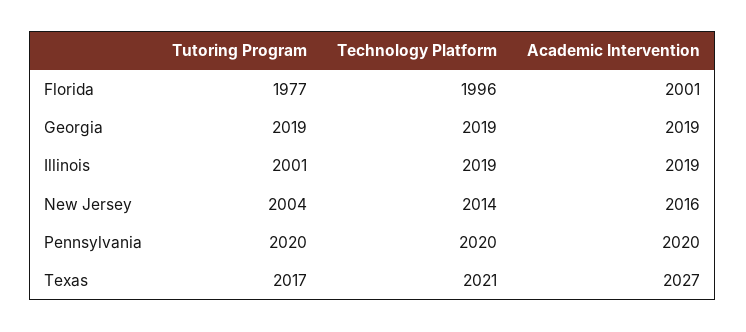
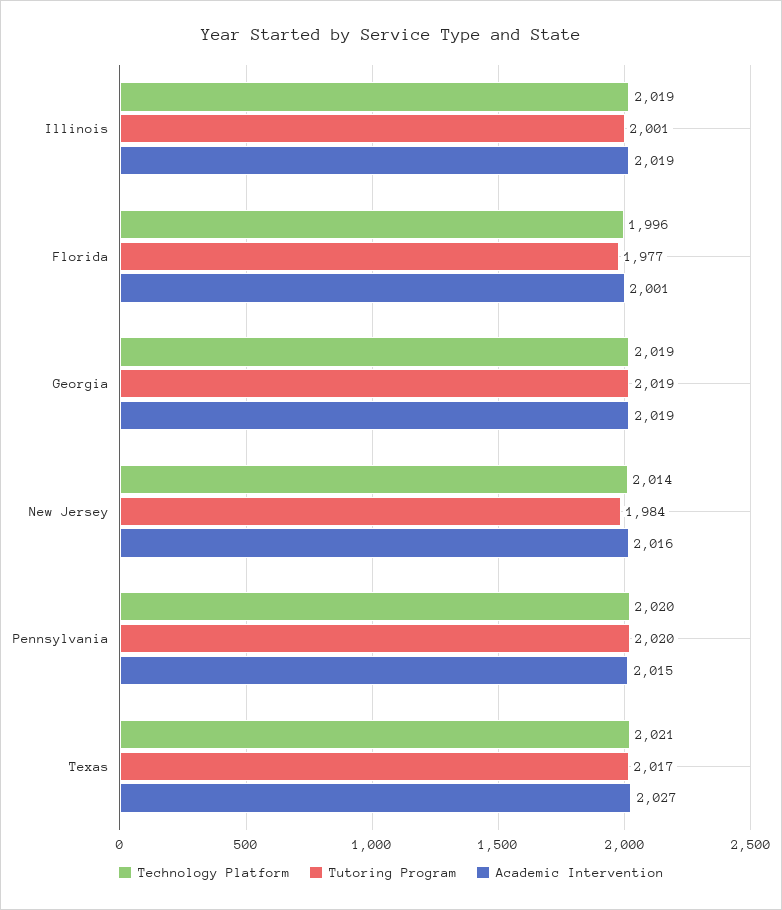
  {
    "Tutoring Program": {
      "Florida": 1977,
      "Georgia": 2019,
      "Illinois": 2001,
-     "New Jersey": 2004,
+     "New Jersey": 1984,
      "Pennsylvania": 2020,
      "Texas": 2017
    },
    "Technology Platform": {
      "Florida": 1996,
      "Georgia": 2019,
      "Illinois": 2019,
      "New Jersey": 2014,
      "Pennsylvania": 2020,
      "Texas": 2021
    },
    "Academic Intervention": {
      "Florida": 2001,
      "Georgia": 2019,
      "Illinois": 2019,
      "New Jersey": 2016,
-     "Pennsylvania": 2020,
+     "Pennsylvania": 2015,
      "Texas": 2027
    }
  }

